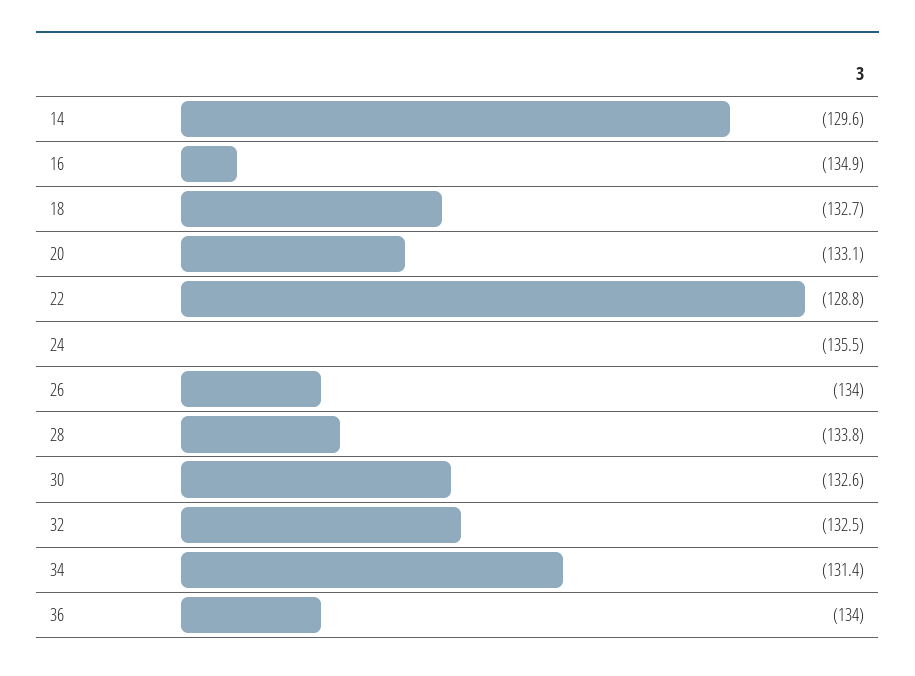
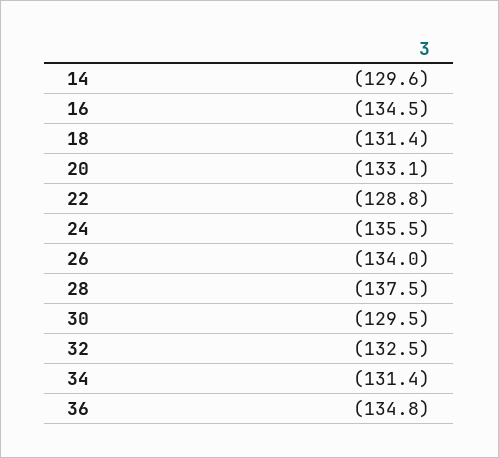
  {
    "14": -129.6,
-   "16": -134.9,
+   "16": -134.5,
-   "18": -132.7,
+   "18": -131.4,
    "20": -133.1,
    "22": -128.8,
    "24": -135.5,
    "26": -134,
-   "28": -133.8,
+   "28": -137.5,
-   "30": -132.6,
+   "30": -129.5,
    "32": -132.5,
    "34": -131.4,
-   "36": -134
+   "36": -134.8
  }

